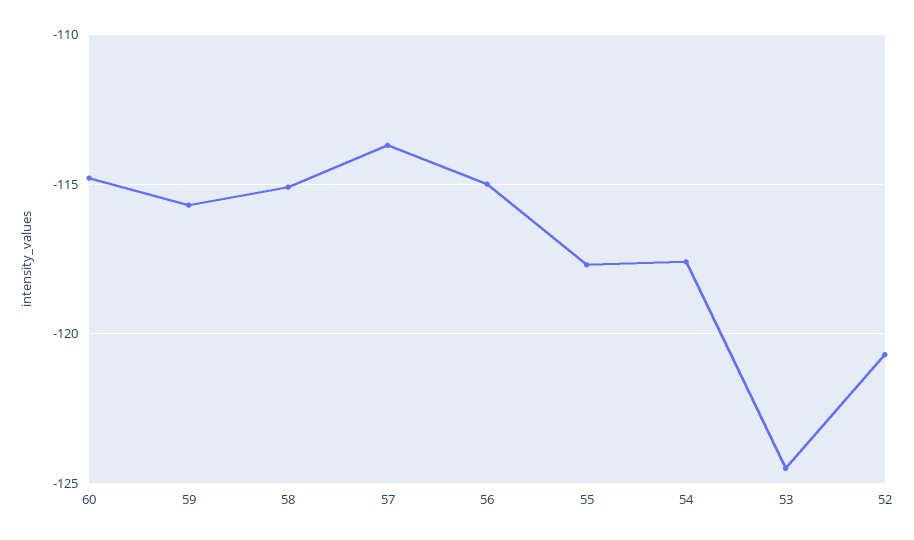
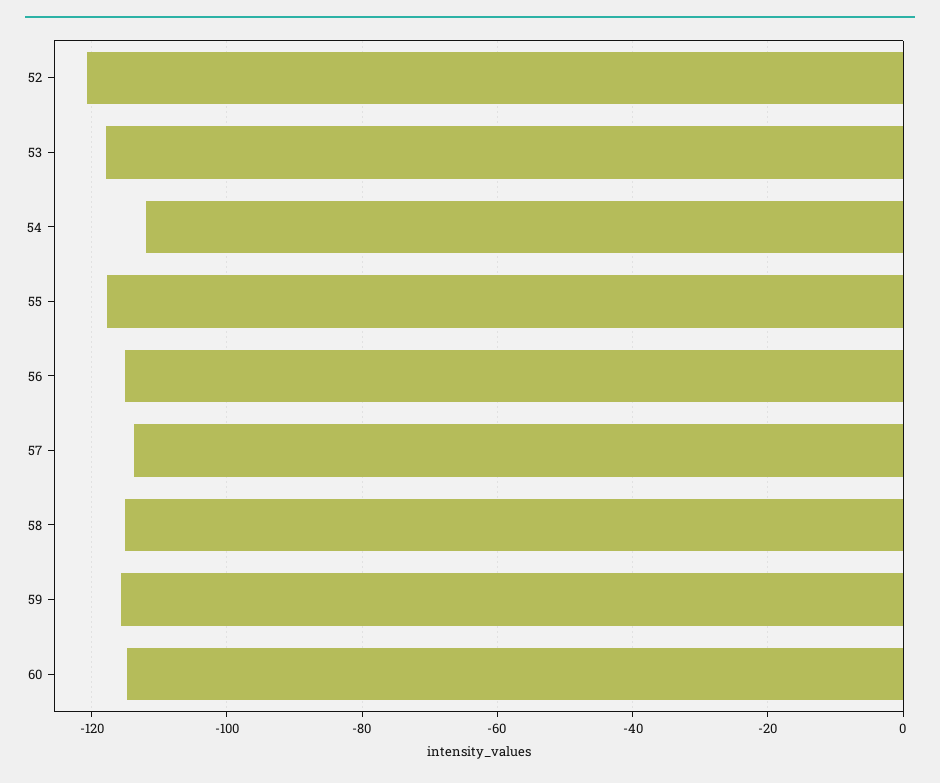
  {
    "60": -115,
    "59": -115.5,
    "58": -115,
    "57": -113.5,
    "56": -115,
    "55": -117.5,
-   "54": -117.5,
+   "54": -112,
-   "53": -124.5,
+   "53": -118,
    "52": -120.5
  }

